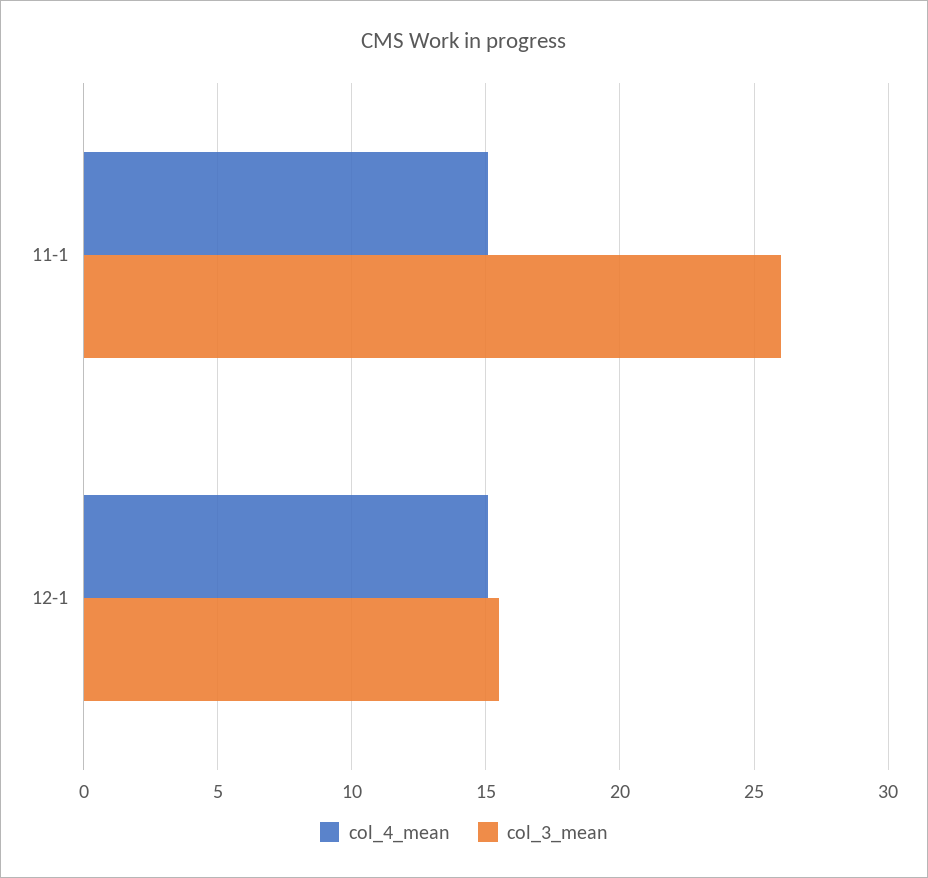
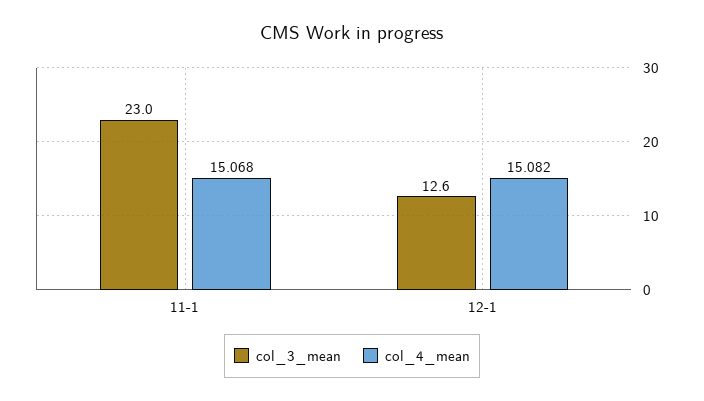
  {
    "col_4_mean": {
      "11-1": 15.068,
      "12-1": 15.082
    },
    "col_3_mean": {
-     "11-1": 26,
+     "11-1": 23,
-     "12-1": 15.5
+     "12-1": 12.6
    }
  }

